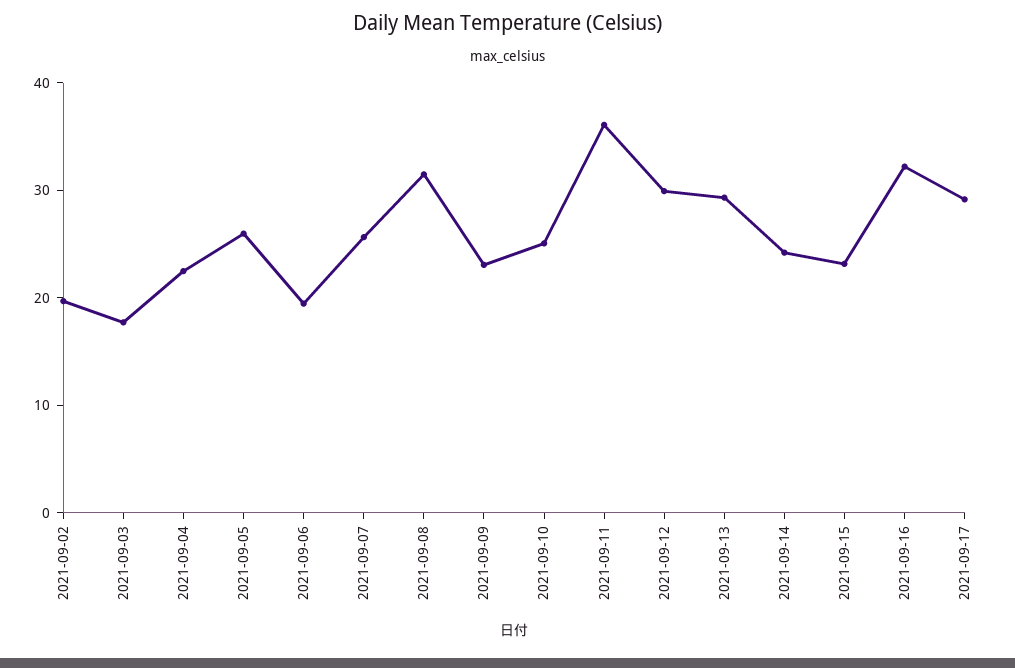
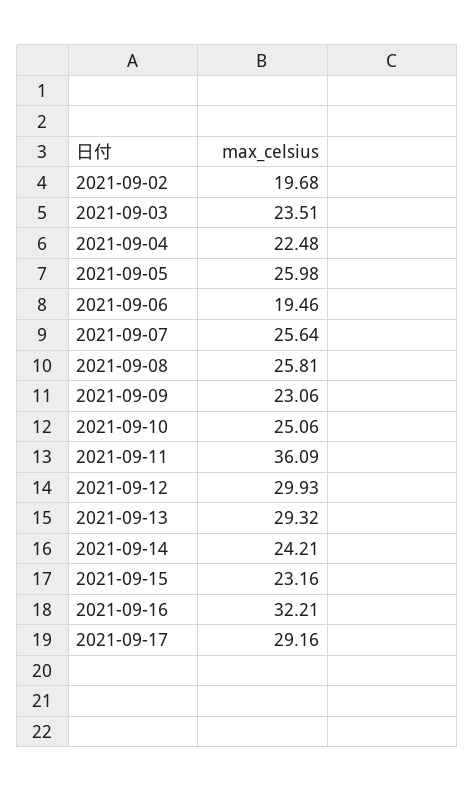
  {
    "2021-09-02": 19.68,
-   "2021-09-03": 18,
+   "2021-09-03": 23.51,
    "2021-09-04": 22.48,
    "2021-09-05": 25.98,
    "2021-09-06": 19.46,
    "2021-09-07": 25.64,
-   "2021-09-08": 32,
+   "2021-09-08": 25.81,
    "2021-09-09": 23.06,
    "2021-09-10": 25.06,
    "2021-09-11": 36.09,
    "2021-09-12": 29.93,
    "2021-09-13": 29.32,
    "2021-09-14": 24.21,
    "2021-09-15": 23.16,
    "2021-09-16": 32.21,
    "2021-09-17": 29.16
  }

